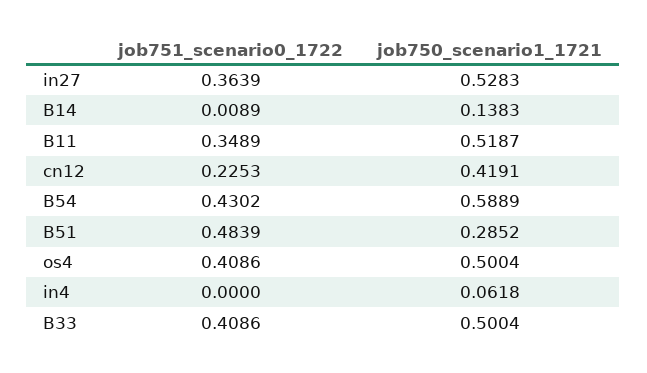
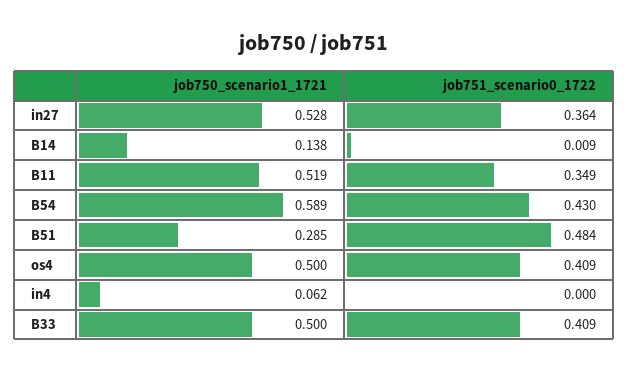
  {
    "job751_scenario0_1722": {
      "in27": 0.3639,
      "B14": 0.0089,
      "B11": 0.3489,
-     "cn12": 0.2253,
      "B54": 0.4302,
      "B51": 0.4839,
      "os4": 0.4086,
      "in4": 0,
      "B33": 0.4086
    },
    "job750_scenario1_1721": {
      "in27": 0.5283,
      "B14": 0.1383,
      "B11": 0.5187,
-     "cn12": 0.4191,
      "B54": 0.5889,
      "B51": 0.2852,
      "os4": 0.5004,
      "in4": 0.0618,
      "B33": 0.5004
    }
  }

